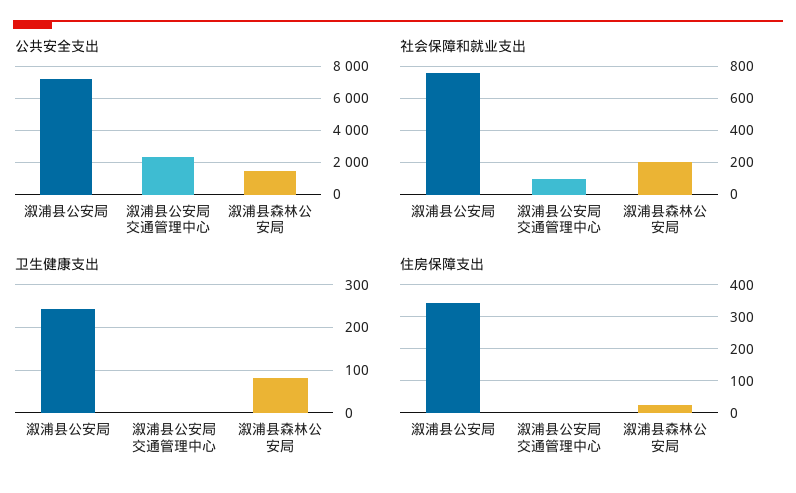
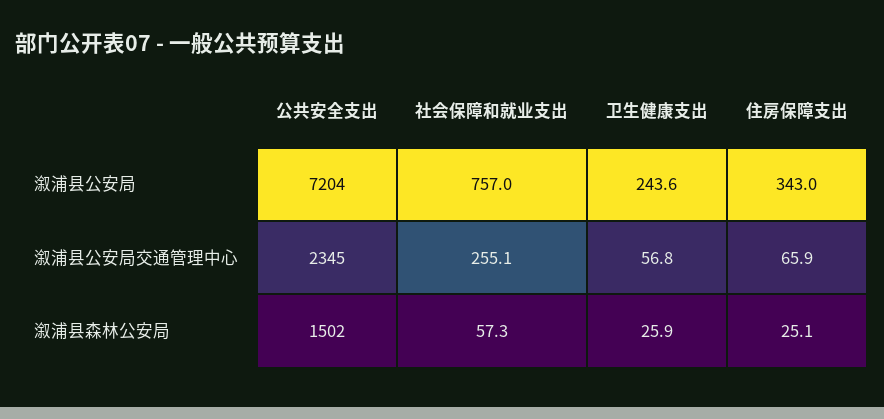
  {
    "公共安全支出": {
      "溆浦县公安局": 7204,
      "溆浦县公安局交通管理中心": 2345,
      "溆浦县森林公安局": 1502
    },
    "社会保障和就业支出": {
      "溆浦县公安局": 757,
-     "溆浦县公安局交通管理中心": 100,
+     "溆浦县公安局交通管理中心": 255.1,
-     "溆浦县森林公安局": 200
+     "溆浦县森林公安局": 57.3
    },
    "卫生健康支出": {
      "溆浦县公安局": 243.6,
-     "溆浦县公安局交通管理中心": 0,
+     "溆浦县公安局交通管理中心": 56.8,
-     "溆浦县森林公安局": 80
+     "溆浦县森林公安局": 25.9
    },
    "住房保障支出": {
      "溆浦县公安局": 343,
-     "溆浦县公安局交通管理中心": 0,
+     "溆浦县公安局交通管理中心": 65.9,
      "溆浦县森林公安局": 25.1
    }
  }

